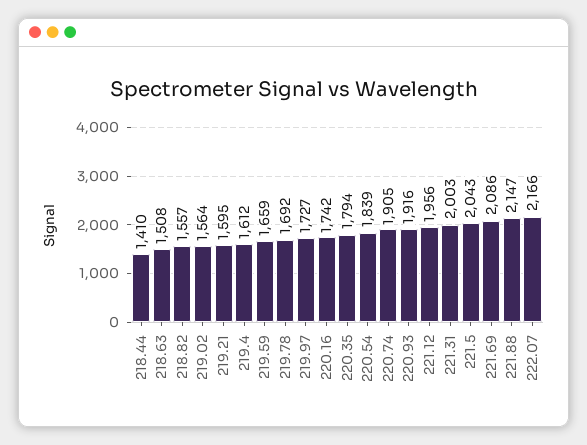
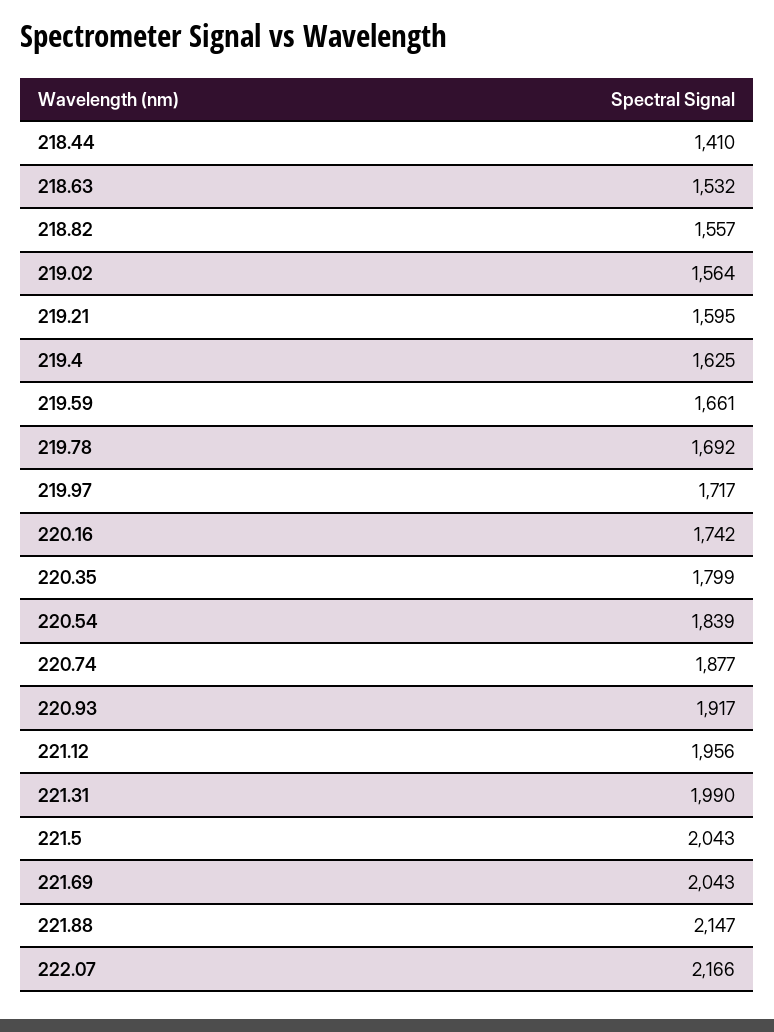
  {
    "218.44": 1410,
-   "218.63": 1508,
+   "218.63": 1532,
    "218.82": 1557,
    "219.02": 1564,
    "219.21": 1595,
-   "219.4": 1612,
+   "219.4": 1625,
-   "219.59": 1659,
+   "219.59": 1661,
    "219.78": 1692,
-   "219.97": 1727,
+   "219.97": 1717,
    "220.16": 1742,
-   "220.35": 1794,
+   "220.35": 1799,
    "220.54": 1839,
-   "220.74": 1905,
+   "220.74": 1877,
-   "220.93": 1916,
+   "220.93": 1917,
    "221.12": 1956,
-   "221.31": 2003,
+   "221.31": 1990,
    "221.5": 2043,
-   "221.69": 2086,
+   "221.69": 2043,
    "221.88": 2147,
    "222.07": 2166
  }

